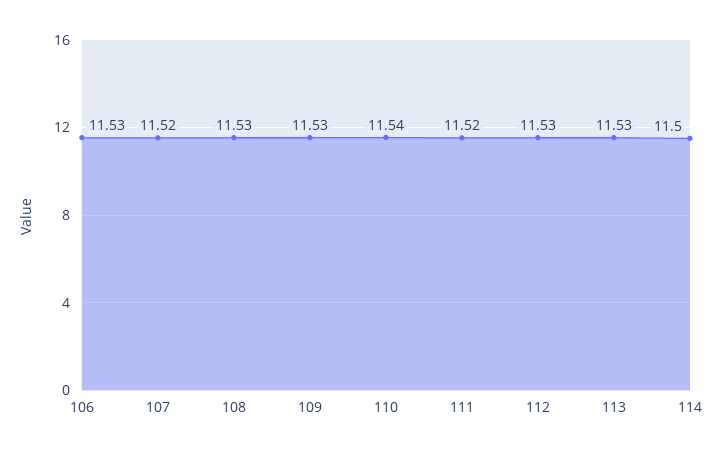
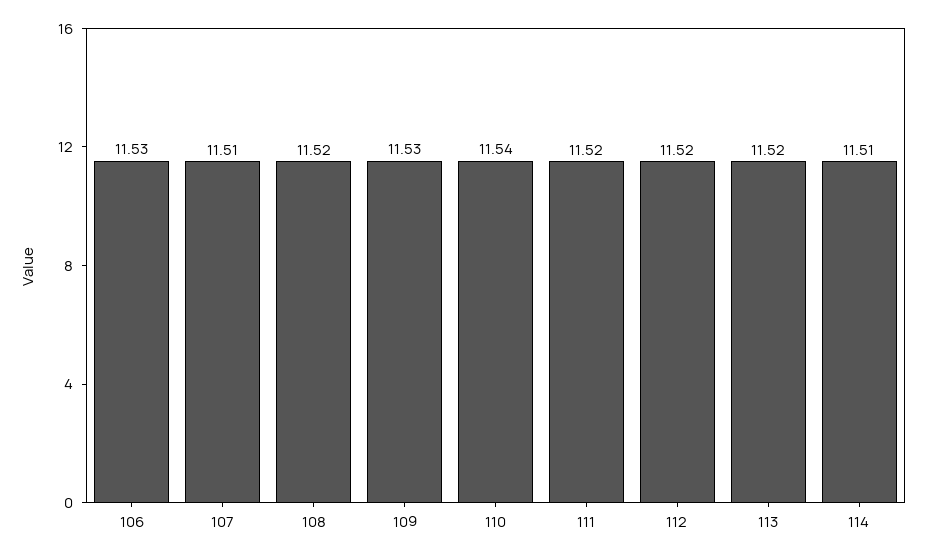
  {
    "106": 11.53,
-   "107": 11.52,
+   "107": 11.51,
-   "108": 11.53,
+   "108": 11.52,
    "109": 11.53,
    "110": 11.54,
    "111": 11.52,
-   "112": 11.53,
+   "112": 11.52,
-   "113": 11.53,
+   "113": 11.52,
-   "114": 11.5
+   "114": 11.51
  }

